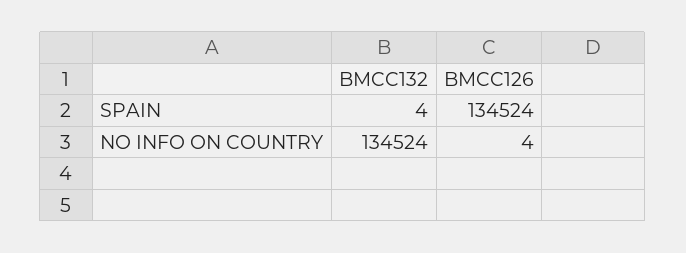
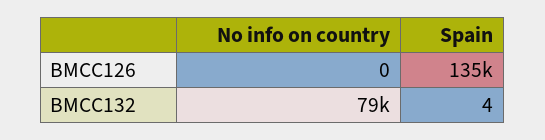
  {
    "BMCC132": {
      "SPAIN": 4,
-     "NO INFO ON COUNTRY": 134524
+     "NO INFO ON COUNTRY": 79000
    },
    "BMCC126": {
      "SPAIN": 134524,
-     "NO INFO ON COUNTRY": 4
+     "NO INFO ON COUNTRY": 0
    }
  }

